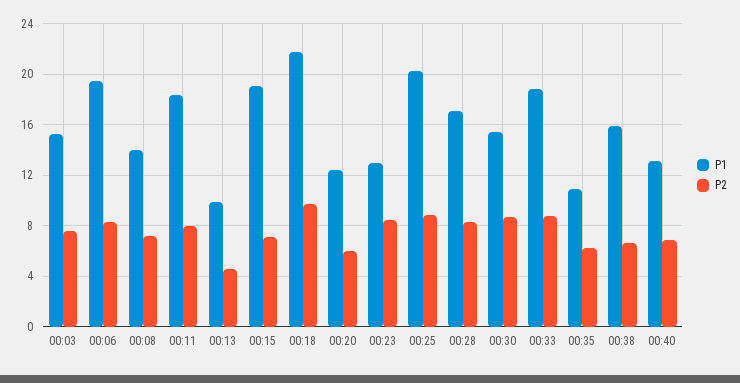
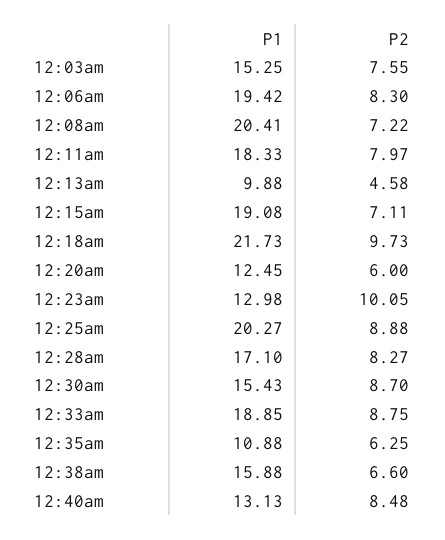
  {
    "P1": {
      "00:03": 15.25,
      "00:06": 19.42,
-     "00:08": 14,
+     "00:08": 20.41,
      "00:11": 18.33,
      "00:13": 9.88,
      "00:15": 19.08,
      "00:18": 21.73,
      "00:20": 12.45,
      "00:23": 12.98,
      "00:25": 20.27,
      "00:28": 17.1,
      "00:30": 15.43,
      "00:33": 18.85,
      "00:35": 10.88,
      "00:38": 15.88,
      "00:40": 13.13
    },
    "P2": {
      "00:03": 7.55,
      "00:06": 8.3,
      "00:08": 7.22,
      "00:11": 7.97,
      "00:13": 4.58,
      "00:15": 7.11,
      "00:18": 9.73,
      "00:20": 6,
-     "00:23": 8.5,
+     "00:23": 10.05,
      "00:25": 8.88,
      "00:28": 8.27,
      "00:30": 8.7,
      "00:33": 8.75,
      "00:35": 6.25,
      "00:38": 6.6,
-     "00:40": 7
+     "00:40": 8.48
    }
  }

